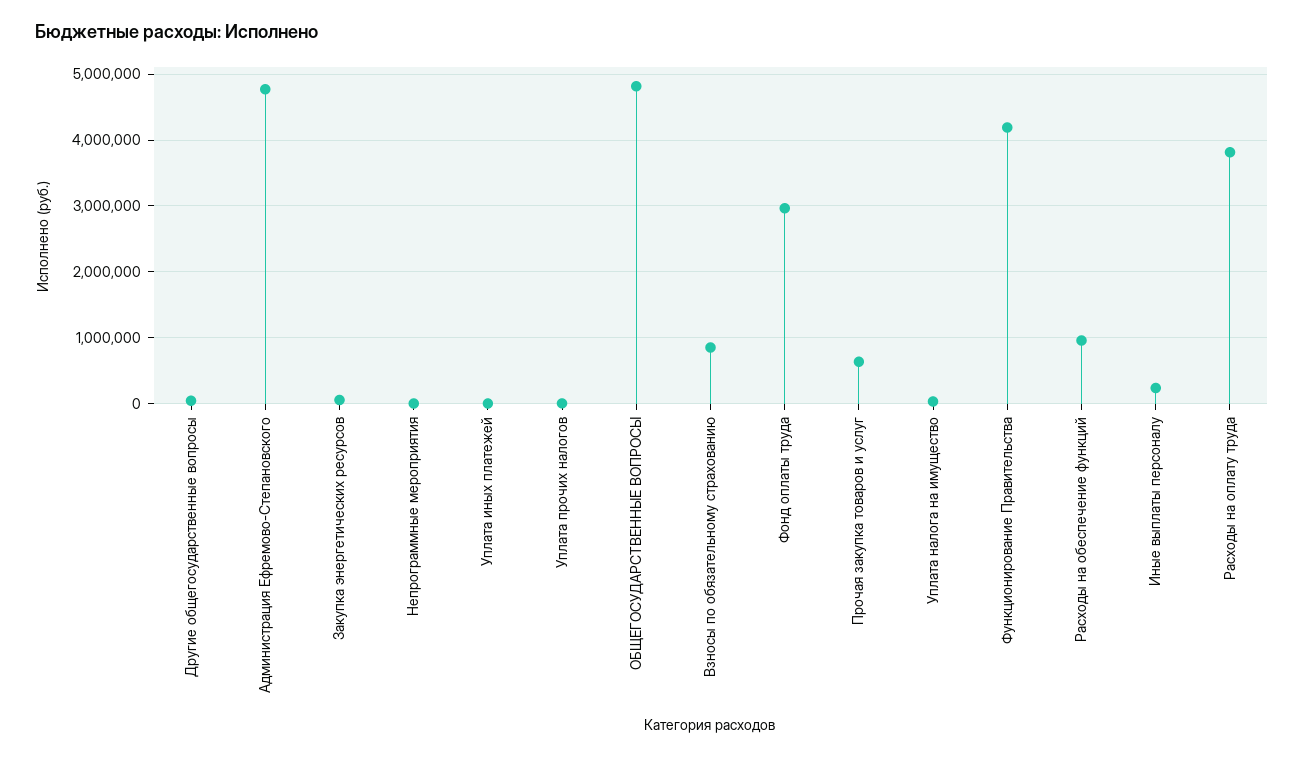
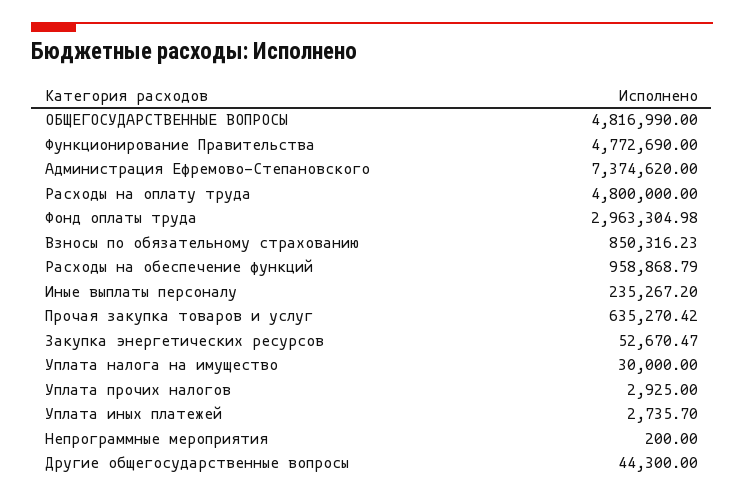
  {
    "Другие общегосударственные вопросы": 44300,
-   "Администрация Ефремово-Степановского": 4800000,
+   "Администрация Ефремово-Степановского": 7374620,
    "Закупка энергетических ресурсов": 52670.47,
    "Непрограммные мероприятия": 200,
    "Уплата иных платежей": 2735.7,
    "Уплата прочих налогов": 2925,
    "ОБЩЕГОСУДАРСТВЕННЫЕ ВОПРОСЫ": 4816990,
    "Взносы по обязательному страхованию": 850316.23,
    "Фонд оплаты труда": 2963304.98,
    "Прочая закупка товаров и услуг": 635270.42,
    "Уплата налога на имущество": 30000,
-   "Функционирование Правительства": 4200000,
+   "Функционирование Правительства": 4772690,
    "Расходы на обеспечение функций": 958868.79,
    "Иные выплаты персоналу": 235267.2,
-   "Расходы на оплату труда": 3800000
+   "Расходы на оплату труда": 4800000
  }

